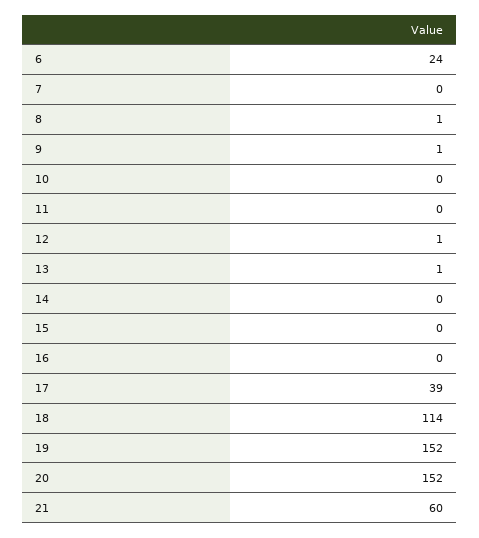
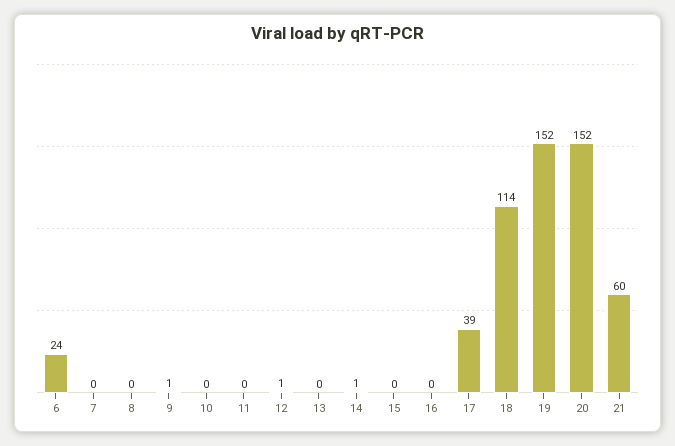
  {
    "6": 24,
    "7": 0,
-   "8": 1,
+   "8": 0,
    "9": 1,
    "10": 0,
    "11": 0,
    "12": 1,
-   "13": 1,
+   "13": 0,
-   "14": 0,
+   "14": 1,
    "15": 0,
    "16": 0,
    "17": 39,
    "18": 114,
    "19": 152,
    "20": 152,
    "21": 60
  }

